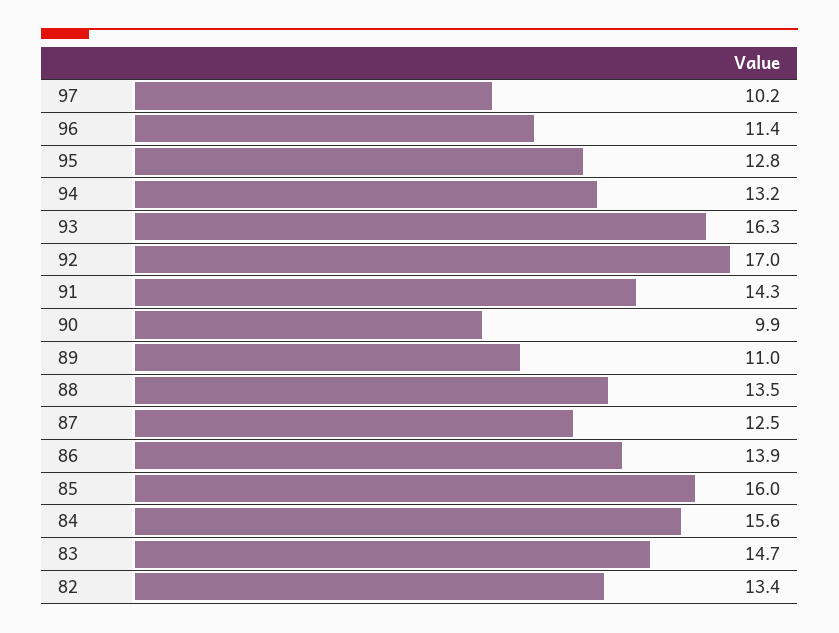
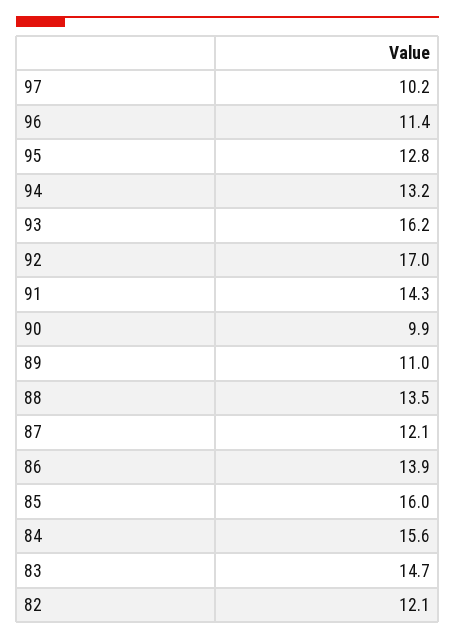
  {
    "97": 10.2,
    "96": 11.4,
    "95": 12.8,
    "94": 13.2,
-   "93": 16.3,
+   "93": 16.2,
    "92": 17,
    "91": 14.3,
    "90": 9.9,
    "89": 11,
    "88": 13.5,
-   "87": 12.5,
+   "87": 12.1,
    "86": 13.9,
    "85": 16,
    "84": 15.6,
    "83": 14.7,
-   "82": 13.4
+   "82": 12.1
  }

